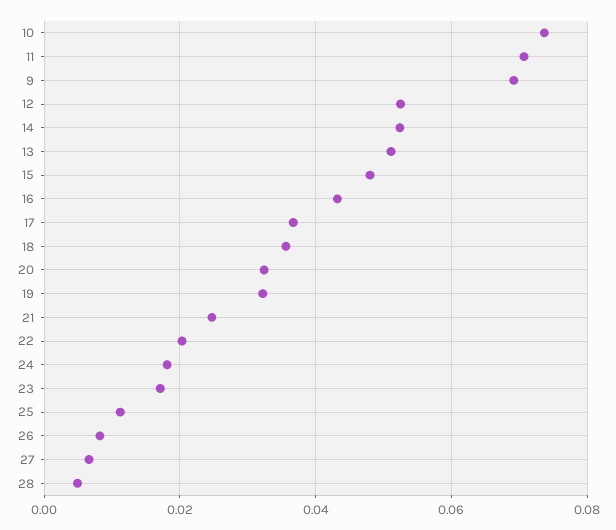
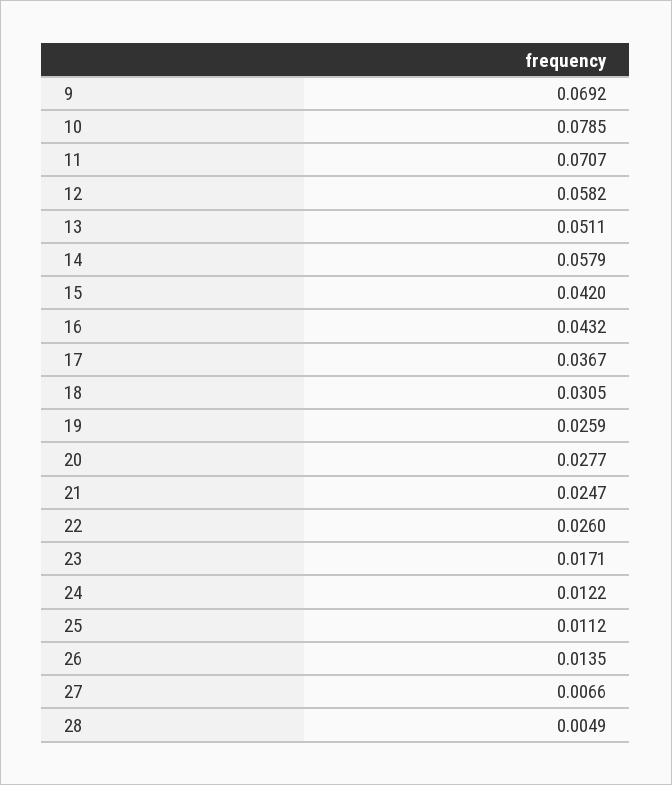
  {
-   "10": 0.074,
+   "10": 0.0785,
    "11": 0.0707,
    "9": 0.0692,
-   "12": 0.052,
+   "12": 0.0582,
-   "14": 0.052,
+   "14": 0.0579,
    "13": 0.0511,
-   "15": 0.048,
+   "15": 0.042,
    "16": 0.0432,
    "17": 0.0367,
-   "18": 0.036,
+   "18": 0.0305,
-   "20": 0.032,
+   "20": 0.0277,
-   "19": 0.032,
+   "19": 0.0259,
    "21": 0.0247,
-   "22": 0.02,
+   "22": 0.026,
-   "24": 0.018,
+   "24": 0.0122,
    "23": 0.0171,
    "25": 0.0112,
-   "26": 0.008,
+   "26": 0.0135,
    "27": 0.0066,
    "28": 0.0049
  }

